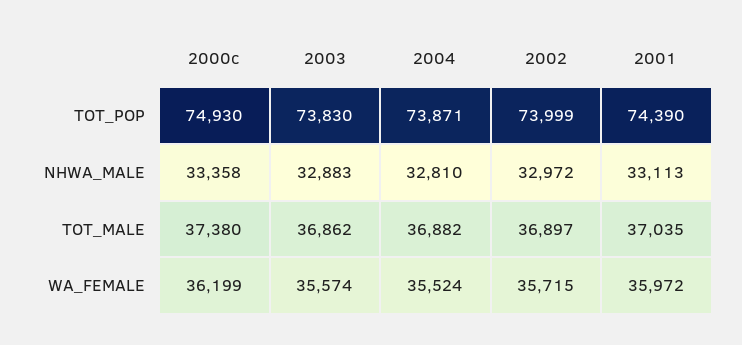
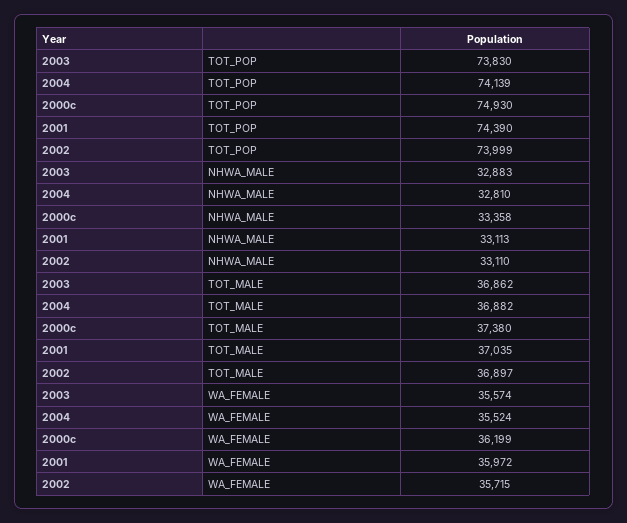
  {
    "2000c": {
      "TOT_POP": 74930,
      "NHWA_MALE": 33358,
      "TOT_MALE": 37380,
      "WA_FEMALE": 36199
    },
    "2003": {
      "TOT_POP": 73830,
      "NHWA_MALE": 32883,
      "TOT_MALE": 36862,
      "WA_FEMALE": 35574
    },
    "2004": {
-     "TOT_POP": 73871,
+     "TOT_POP": 74139,
      "NHWA_MALE": 32810,
      "TOT_MALE": 36882,
      "WA_FEMALE": 35524
    },
    "2002": {
      "TOT_POP": 73999,
-     "NHWA_MALE": 32972,
+     "NHWA_MALE": 33110,
      "TOT_MALE": 36897,
      "WA_FEMALE": 35715
    },
    "2001": {
      "TOT_POP": 74390,
      "NHWA_MALE": 33113,
      "TOT_MALE": 37035,
      "WA_FEMALE": 35972
    }
  }

